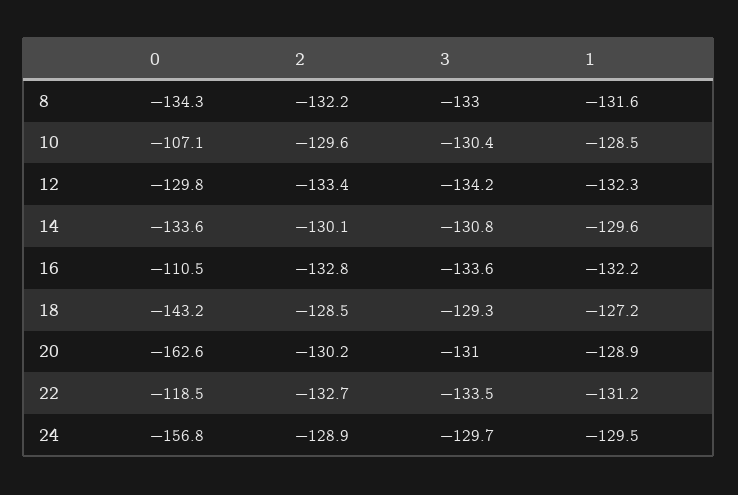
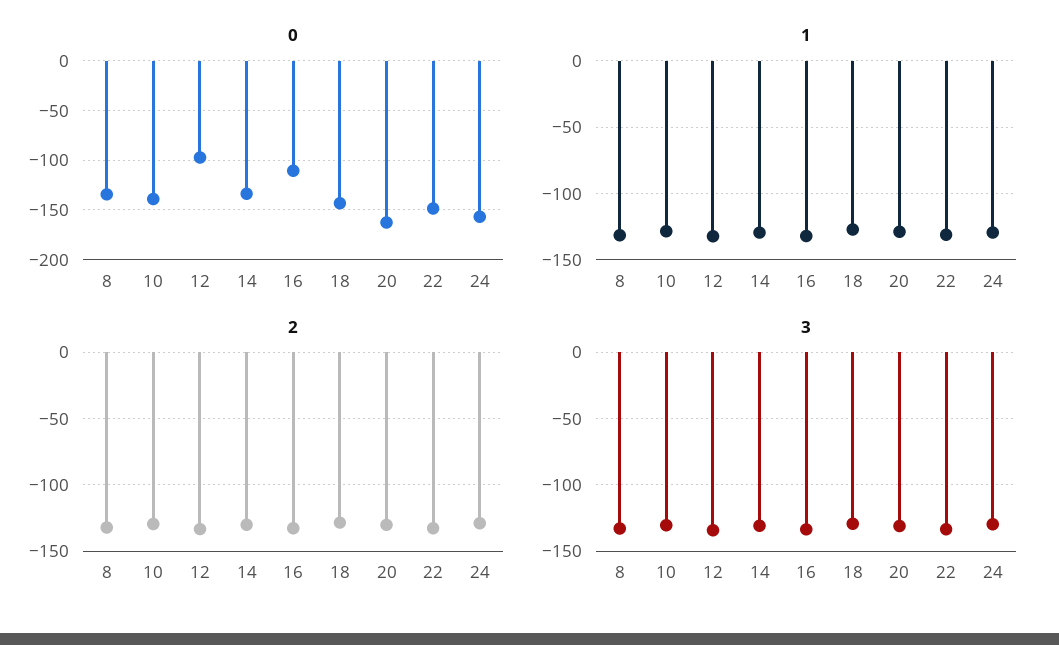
  {
    "0": {
      "8": -134.3,
-     "10": -107.1,
+     "10": -140,
-     "12": -129.8,
+     "12": -100,
      "14": -133.6,
      "16": -110.5,
      "18": -143.2,
      "20": -162.6,
-     "22": -118.5,
+     "22": -150,
      "24": -156.8
    },
    "2": {
      "8": -132.2,
      "10": -129.6,
      "12": -133.4,
      "14": -130.1,
      "16": -132.8,
      "18": -128.5,
      "20": -130.2,
      "22": -132.7,
      "24": -128.9
    },
    "3": {
      "8": -133,
      "10": -130.4,
      "12": -134.2,
      "14": -130.8,
      "16": -133.6,
      "18": -129.3,
      "20": -131,
      "22": -133.5,
      "24": -129.7
    },
    "1": {
      "8": -131.6,
      "10": -128.5,
      "12": -132.3,
      "14": -129.6,
      "16": -132.2,
      "18": -127.2,
      "20": -128.9,
      "22": -131.2,
      "24": -129.5
    }
  }

